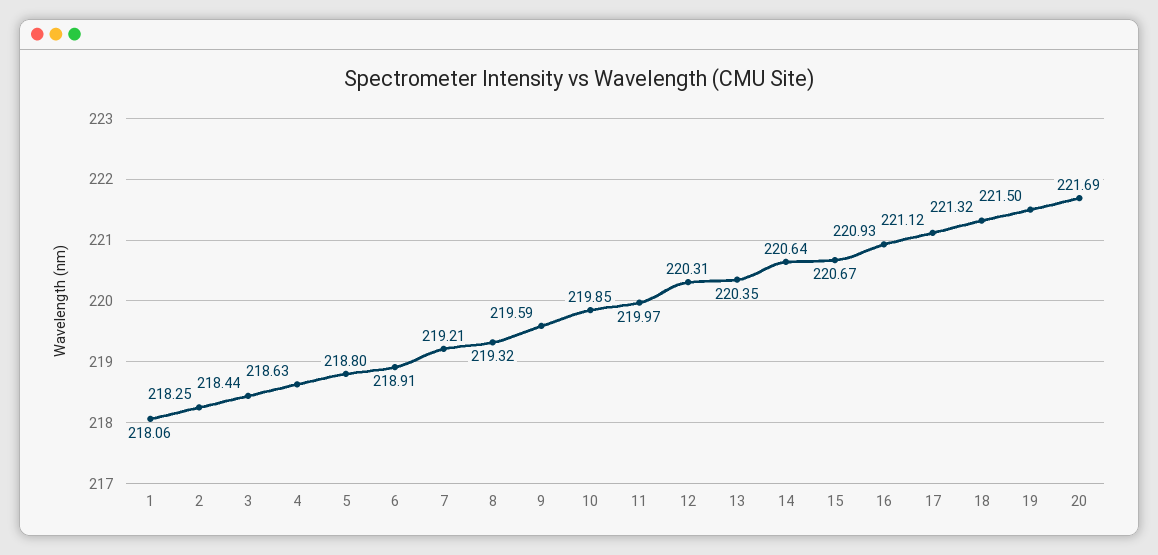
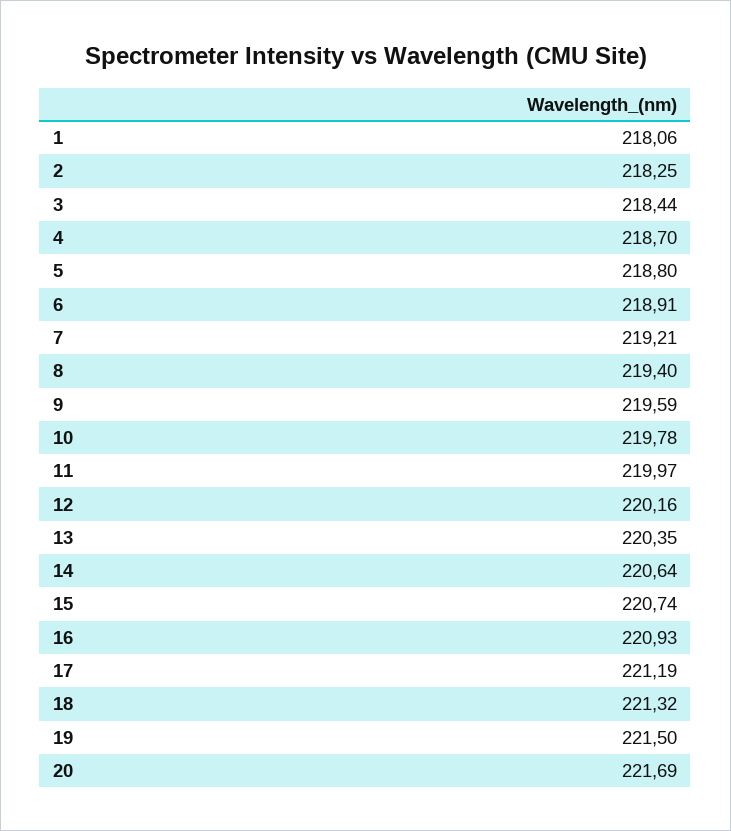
  {
    "1": 218.06,
    "2": 218.25,
    "3": 218.44,
-   "4": 218.63,
+   "4": 218.7,
    "5": 218.8,
    "6": 218.91,
    "7": 219.21,
-   "8": 219.32,
+   "8": 219.4,
    "9": 219.59,
-   "10": 219.85,
+   "10": 219.78,
    "11": 219.97,
-   "12": 220.31,
+   "12": 220.16,
    "13": 220.35,
    "14": 220.64,
-   "15": 220.67,
+   "15": 220.74,
    "16": 220.93,
-   "17": 221.12,
+   "17": 221.19,
    "18": 221.32,
    "19": 221.5,
    "20": 221.69
  }

